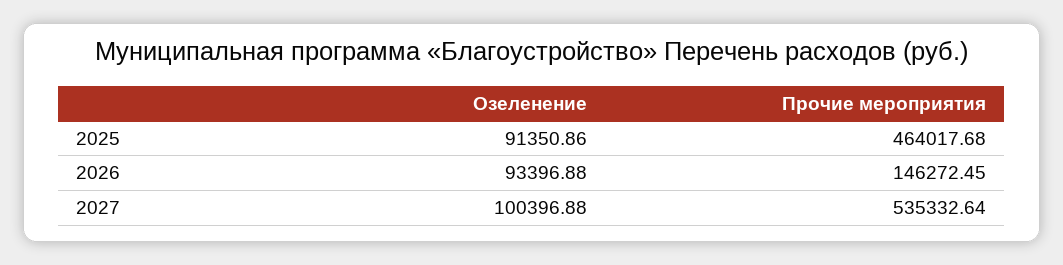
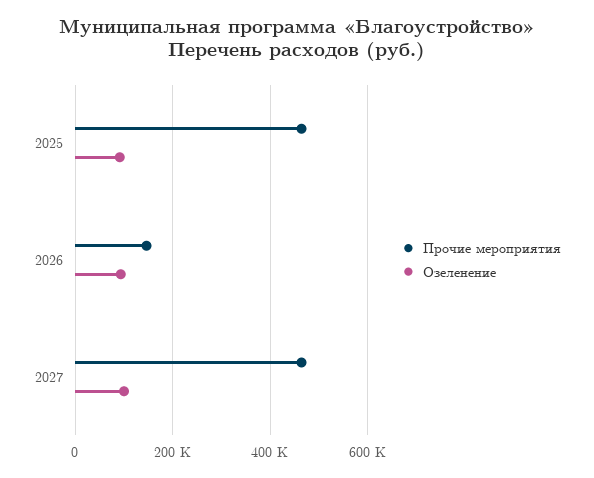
  {
    "Озеленение": {
      "2025": 91350.86,
      "2026": 93396.88,
      "2027": 100396.88
    },
    "Прочие мероприятия": {
      "2025": 464017.68,
      "2026": 146272.45,
-     "2027": 535332.64
+     "2027": 460000
    }
  }

